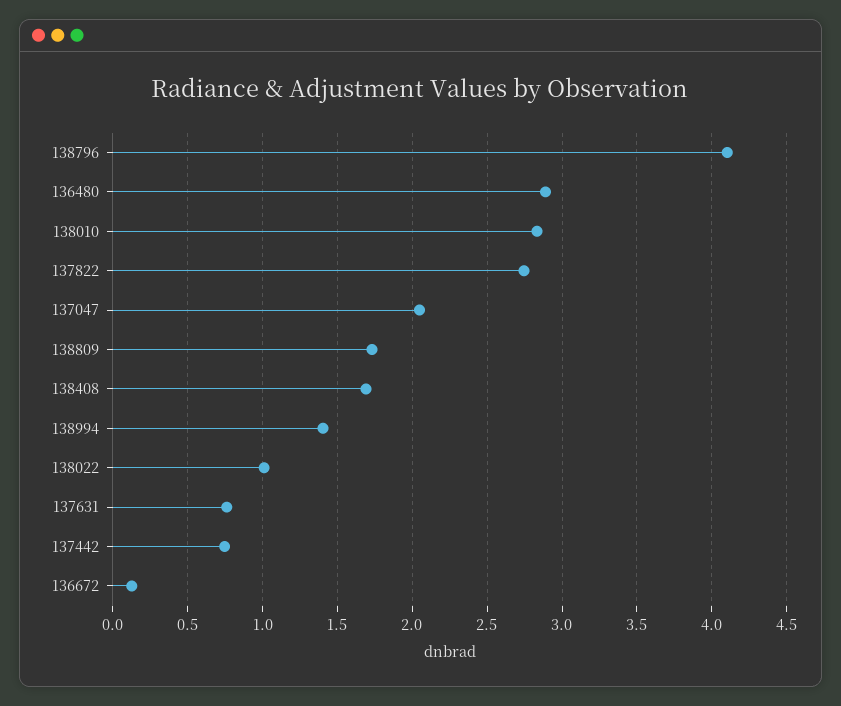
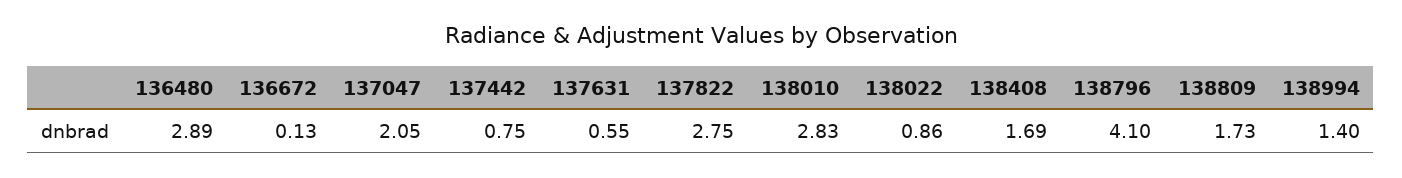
  {
    "138796": 4.1,
    "136480": 2.89,
    "138010": 2.83,
    "137822": 2.75,
    "137047": 2.05,
    "138809": 1.73,
    "138408": 1.69,
    "138994": 1.4,
-   "138022": 1,
+   "138022": 0.86,
-   "137631": 0.75,
+   "137631": 0.55,
    "137442": 0.75,
    "136672": 0.13
  }

